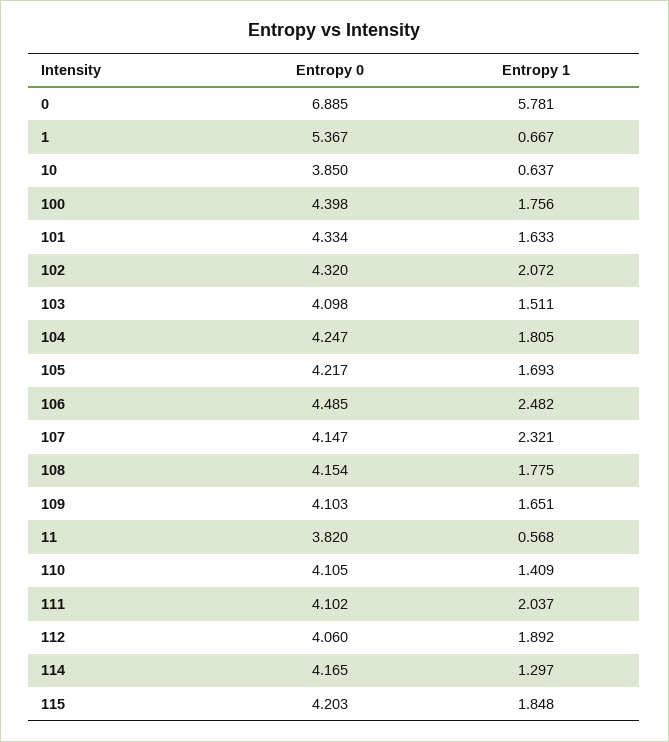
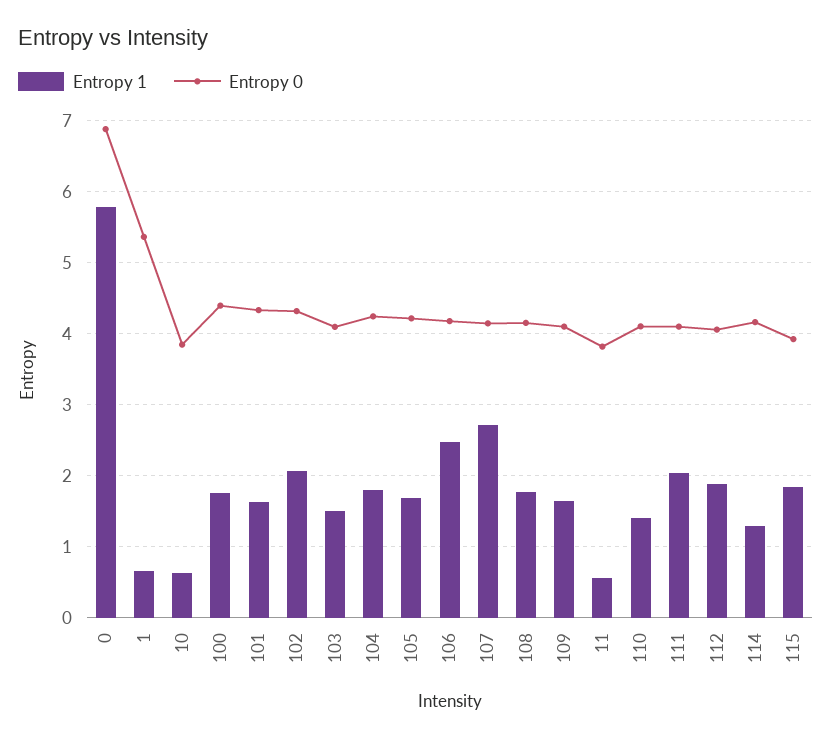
  {
    "Entropy 0": {
      "0": 6.885,
      "1": 5.367,
      "10": 3.85,
      "100": 4.398,
      "101": 4.334,
      "102": 4.32,
      "103": 4.098,
      "104": 4.247,
      "105": 4.217,
-     "106": 4.485,
+     "106": 4.2,
      "107": 4.147,
      "108": 4.154,
      "109": 4.103,
      "11": 3.82,
      "110": 4.105,
      "111": 4.102,
      "112": 4.06,
      "114": 4.165,
-     "115": 4.203
+     "115": 3.9
    },
    "Entropy 1": {
      "0": 5.781,
      "1": 0.667,
      "10": 0.637,
      "100": 1.756,
      "101": 1.633,
      "102": 2.072,
      "103": 1.511,
      "104": 1.805,
      "105": 1.693,
      "106": 2.482,
-     "107": 2.321,
+     "107": 2.7,
      "108": 1.775,
      "109": 1.651,
      "11": 0.568,
      "110": 1.409,
      "111": 2.037,
      "112": 1.892,
      "114": 1.297,
      "115": 1.848
    }
  }

